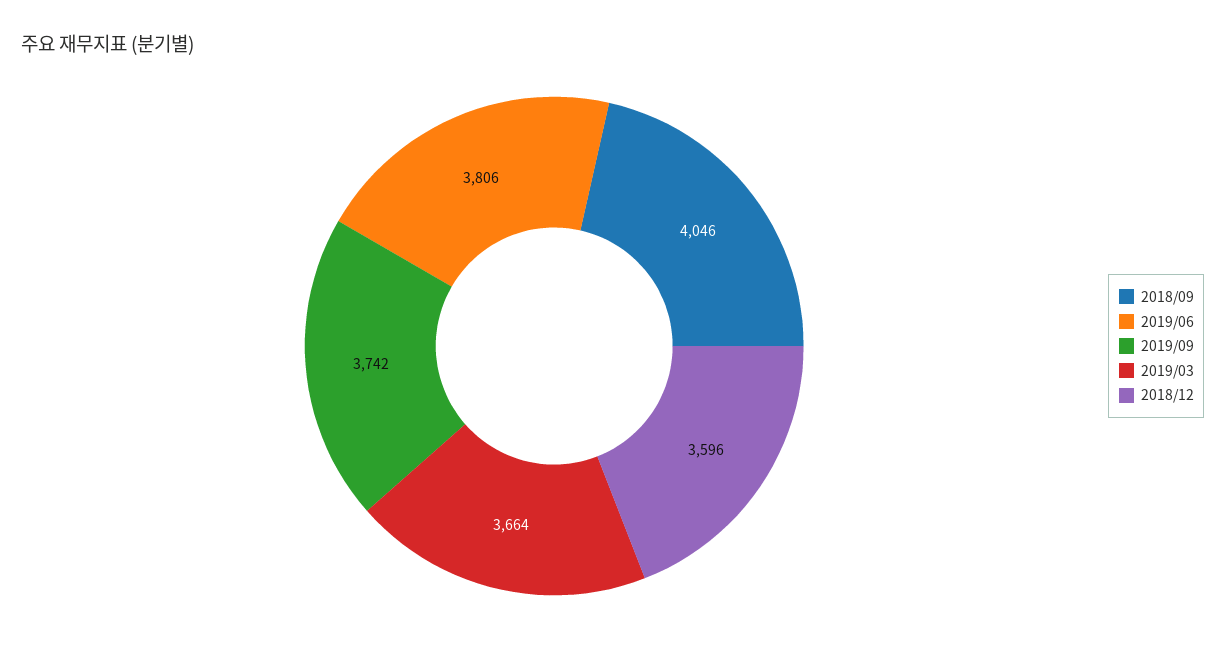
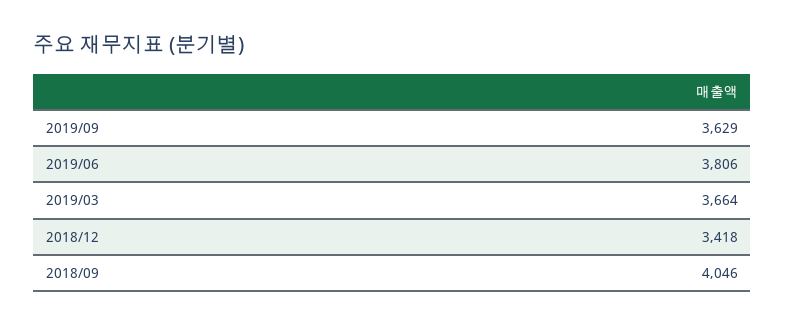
  {
    "2018/09": 4046,
    "2019/06": 3806,
-   "2019/09": 3742,
+   "2019/09": 3629,
    "2019/03": 3664,
-   "2018/12": 3596
+   "2018/12": 3418
  }

